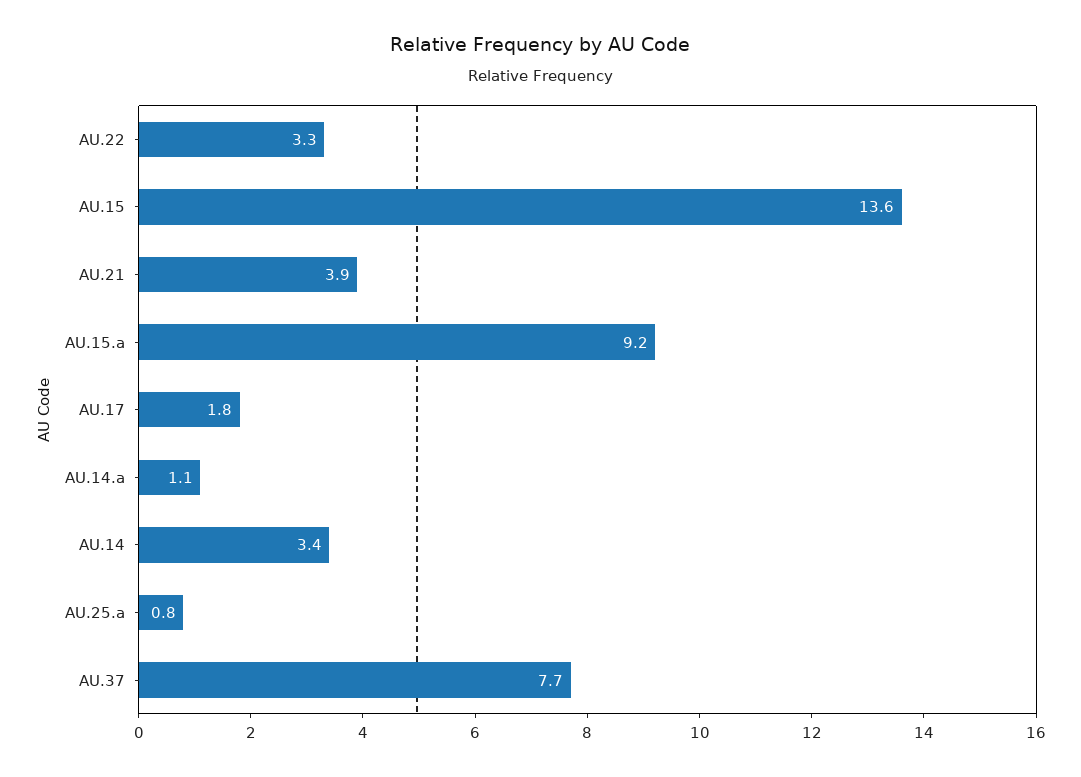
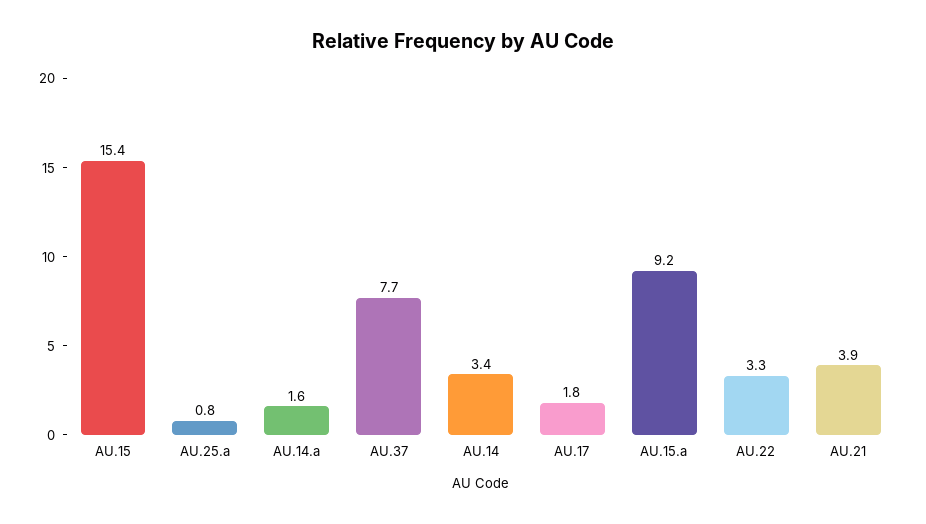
  {
    "AU.22": 3.3,
-   "AU.15": 13.6,
+   "AU.15": 15.4,
    "AU.21": 3.9,
    "AU.15.a": 9.2,
    "AU.17": 1.8,
-   "AU.14.a": 1.1,
+   "AU.14.a": 1.6,
    "AU.14": 3.4,
    "AU.25.a": 0.8,
    "AU.37": 7.7
  }

